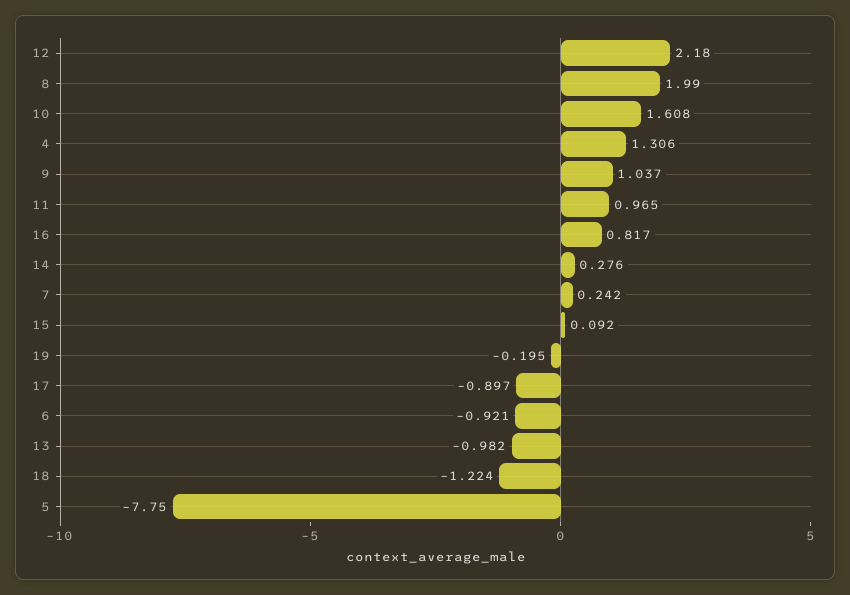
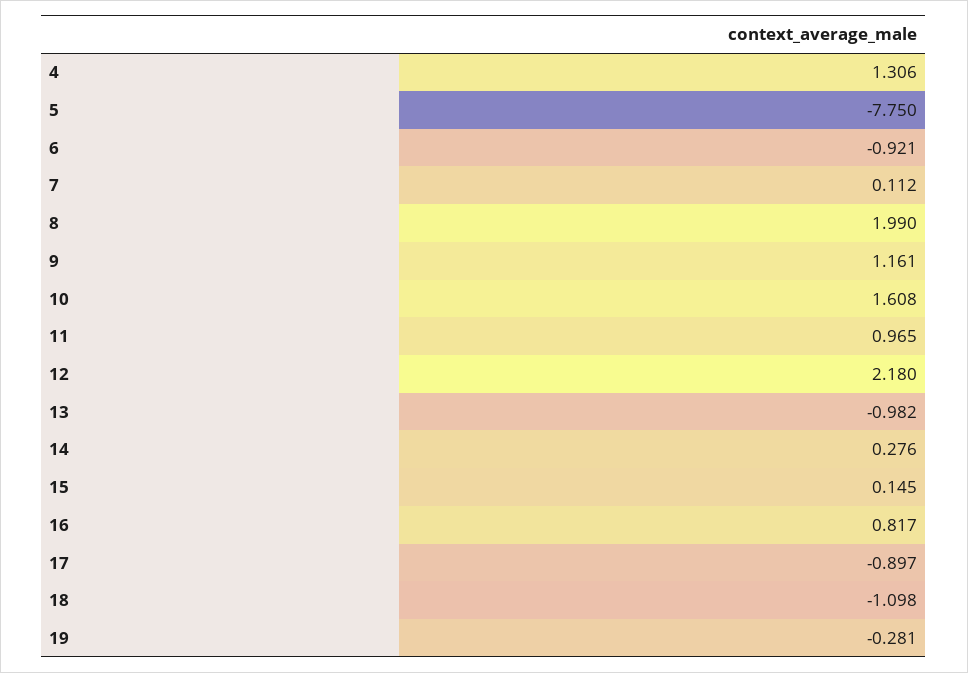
  {
    "12": 2.18,
    "8": 1.99,
    "10": 1.608,
    "4": 1.306,
-   "9": 1.037,
+   "9": 1.161,
    "11": 0.965,
    "16": 0.817,
    "14": 0.276,
-   "7": 0.242,
+   "7": 0.112,
-   "15": 0.092,
+   "15": 0.145,
-   "19": -0.195,
+   "19": -0.281,
    "17": -0.897,
    "6": -0.921,
    "13": -0.982,
-   "18": -1.224,
+   "18": -1.098,
    "5": -7.75
  }

